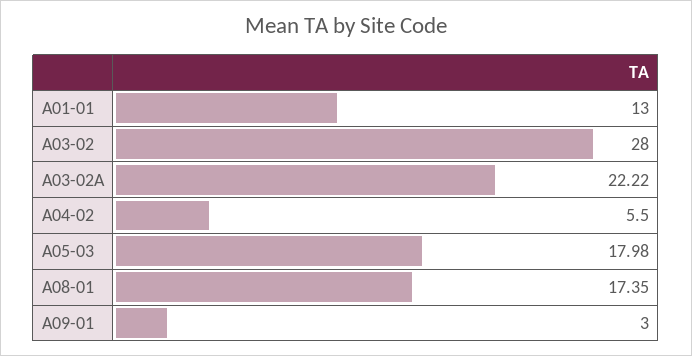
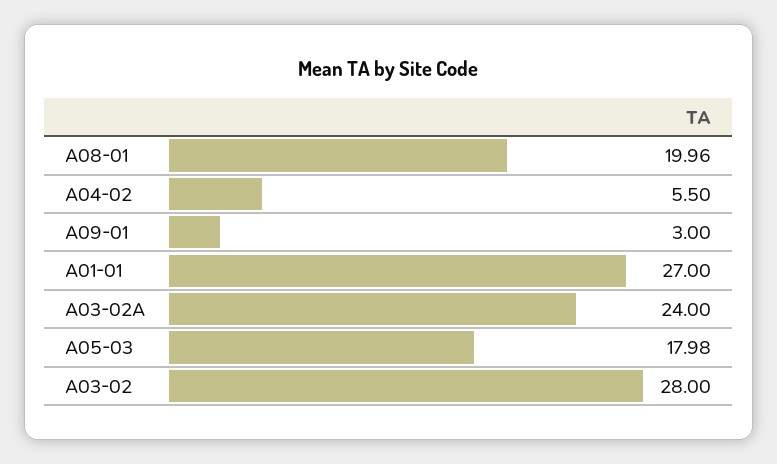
  {
-   "A01-01": 13,
+   "A01-01": 27,
    "A03-02": 28,
-   "A03-02A": 22.22,
+   "A03-02A": 24,
    "A04-02": 5.5,
    "A05-03": 17.98,
-   "A08-01": 17.35,
+   "A08-01": 19.96,
    "A09-01": 3
  }

